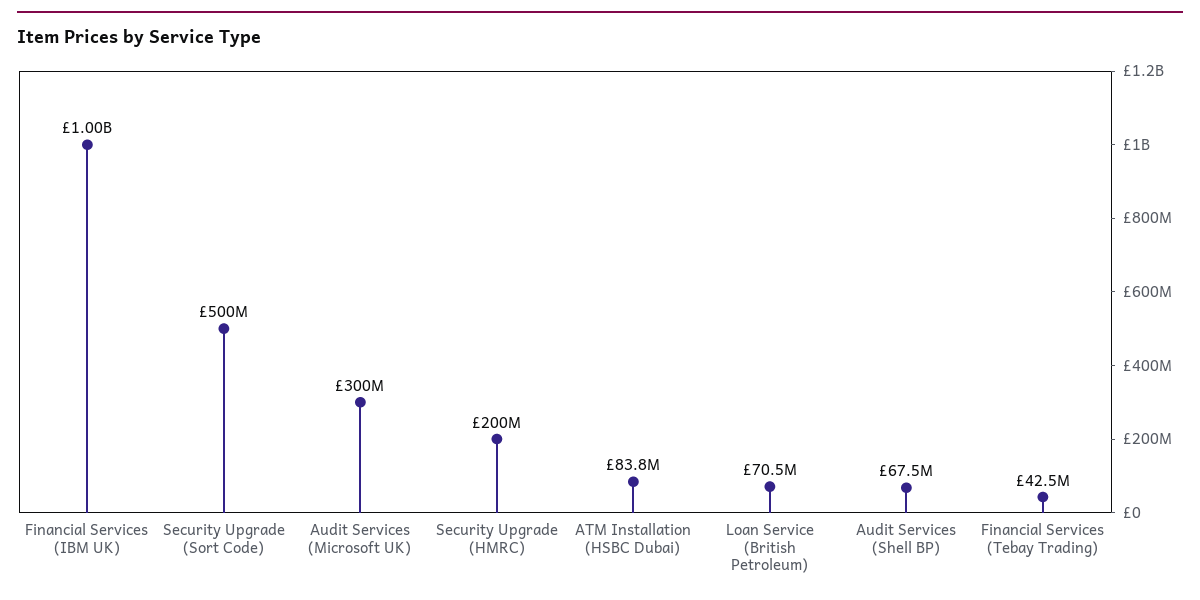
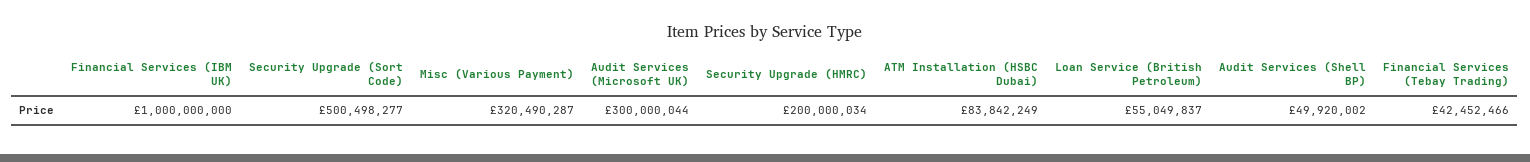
  {
    "Financial Services (IBM UK)": 1000000000,
    "Security Upgrade (Sort Code)": 500498277,
    "Audit Services (Microsoft UK)": 300000044,
    "Security Upgrade (HMRC)": 200000034,
    "ATM Installation (HSBC Dubai)": 83842249,
-   "Loan Service (British Petroleum)": 70500000,
+   "Loan Service (British Petroleum)": 55049837,
-   "Audit Services (Shell BP)": 67500000,
+   "Audit Services (Shell BP)": 49920002,
-   "Financial Services (Tebay Trading)": 42452466
+   "Financial Services (Tebay Trading)": 42452466,
+   "Misc (Various Payment)": 320490287
  }

